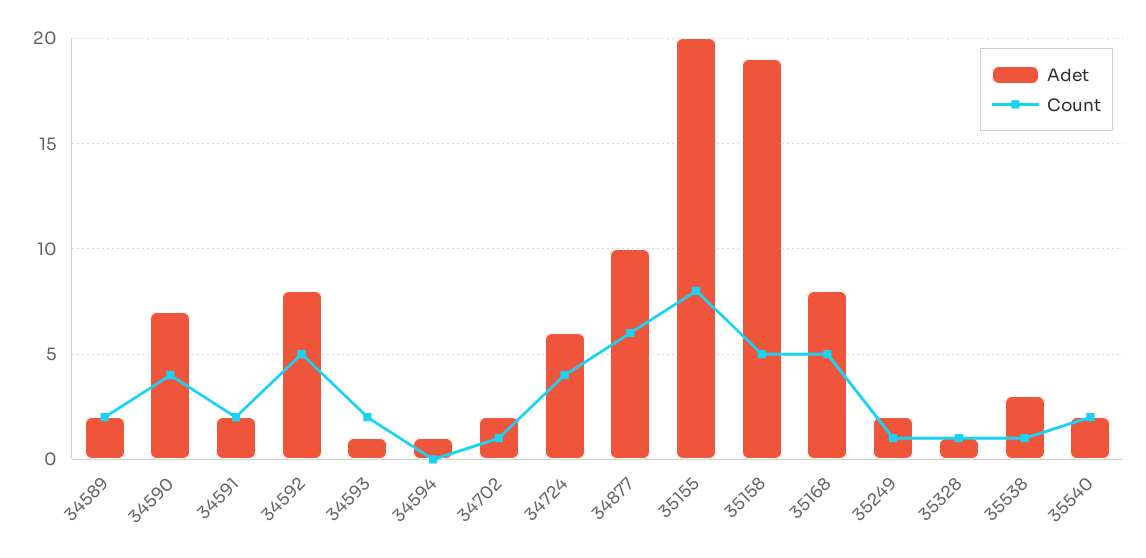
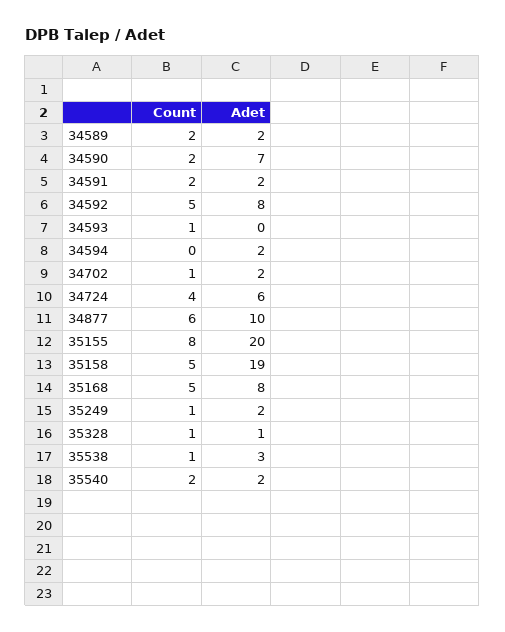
  {
    "Adet": {
      "34589": 2,
      "34590": 7,
      "34591": 2,
      "34592": 8,
-     "34593": 1,
+     "34593": 0,
-     "34594": 1,
+     "34594": 2,
      "34702": 2,
      "34724": 6,
      "34877": 10,
      "35155": 20,
      "35158": 19,
      "35168": 8,
      "35249": 2,
      "35328": 1,
      "35538": 3,
      "35540": 2
    },
    "Count": {
      "34589": 2,
-     "34590": 4,
+     "34590": 2,
      "34591": 2,
      "34592": 5,
-     "34593": 2,
+     "34593": 1,
      "34594": 0,
      "34702": 1,
      "34724": 4,
      "34877": 6,
      "35155": 8,
      "35158": 5,
      "35168": 5,
      "35249": 1,
      "35328": 1,
      "35538": 1,
      "35540": 2
    }
  }

